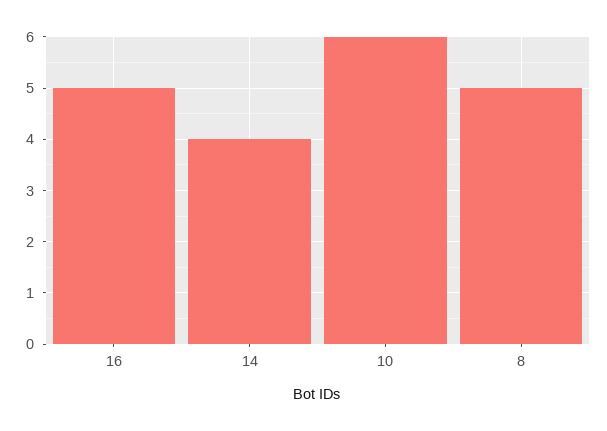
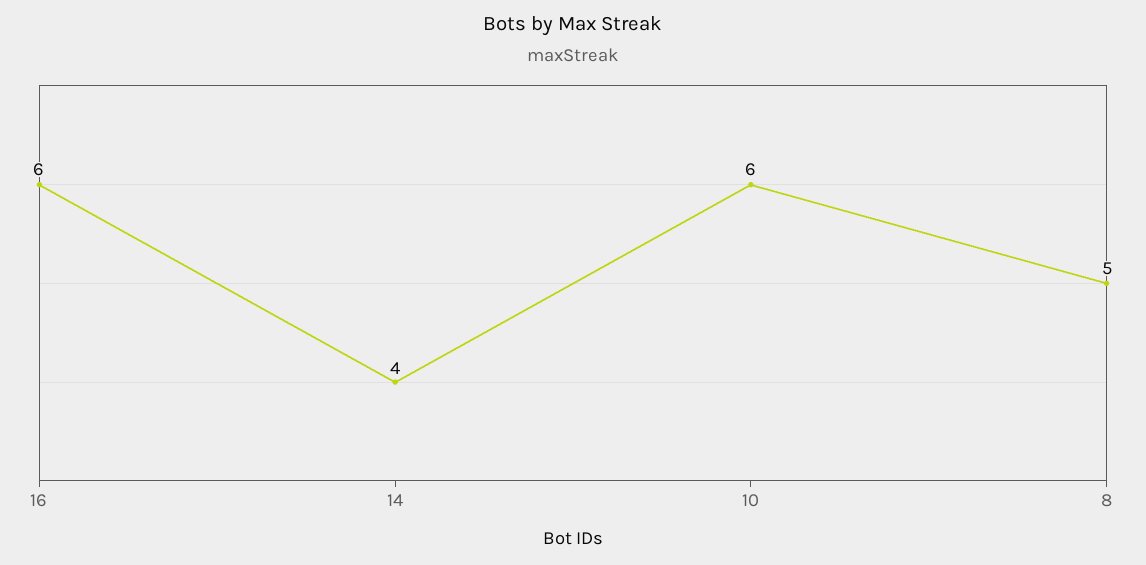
  {
-   "16": 5,
+   "16": 6,
    "14": 4,
    "10": 6,
    "8": 5
  }

